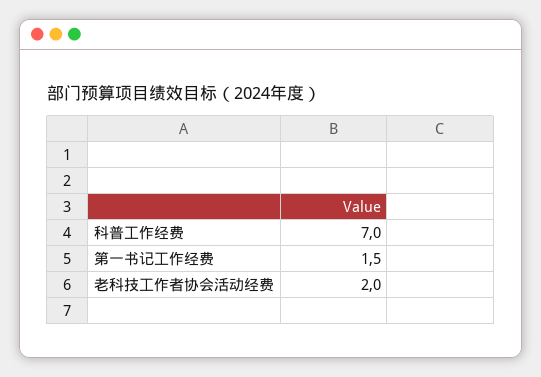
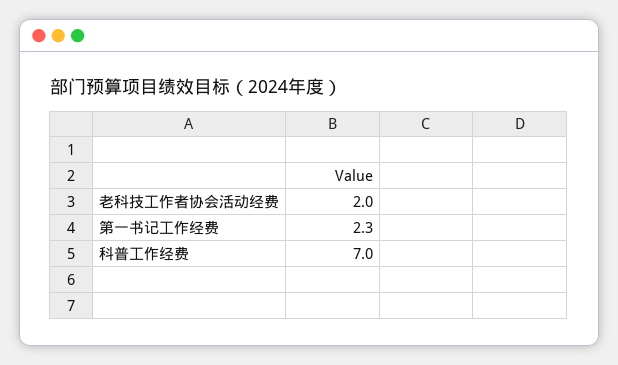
  {
    "科普工作经费": 7,
-   "第一书记工作经费": 1.5,
+   "第一书记工作经费": 2.3,
    "老科技工作者协会活动经费": 2
  }

